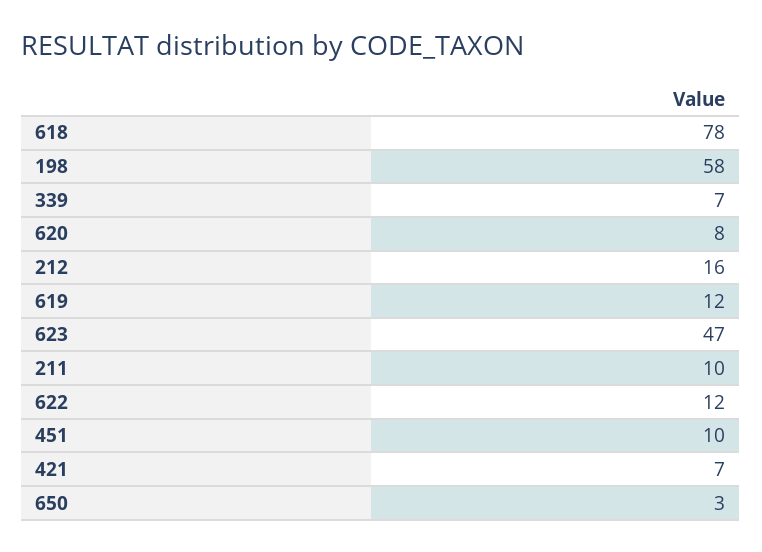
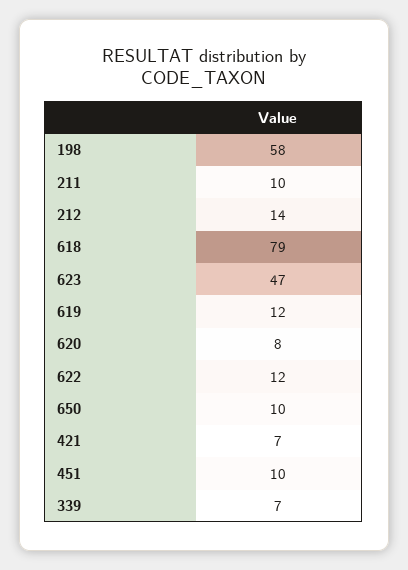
  {
-   "618": 78,
+   "618": 79,
    "198": 58,
    "339": 7,
    "620": 8,
-   "212": 16,
+   "212": 14,
    "619": 12,
    "623": 47,
    "211": 10,
    "622": 12,
    "451": 10,
    "421": 7,
-   "650": 3
+   "650": 10
  }

